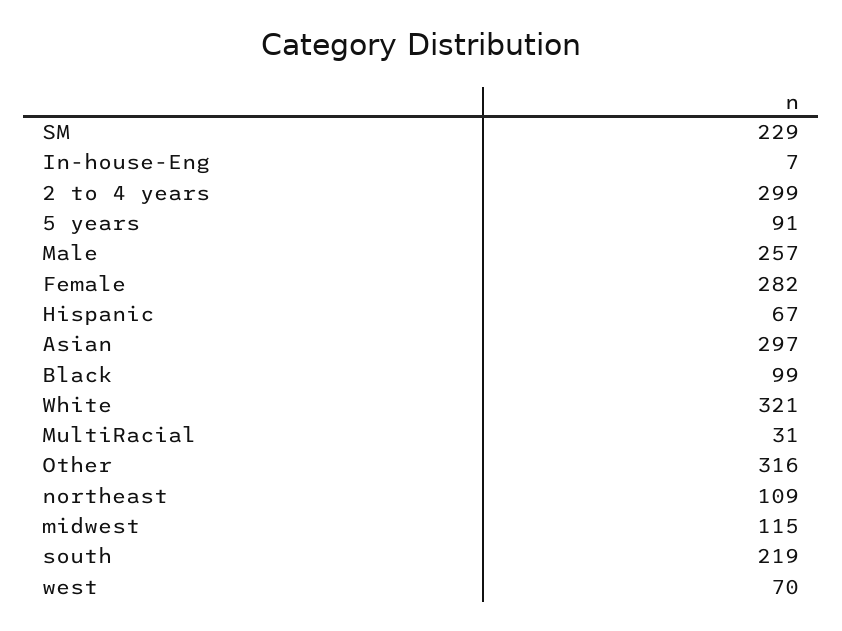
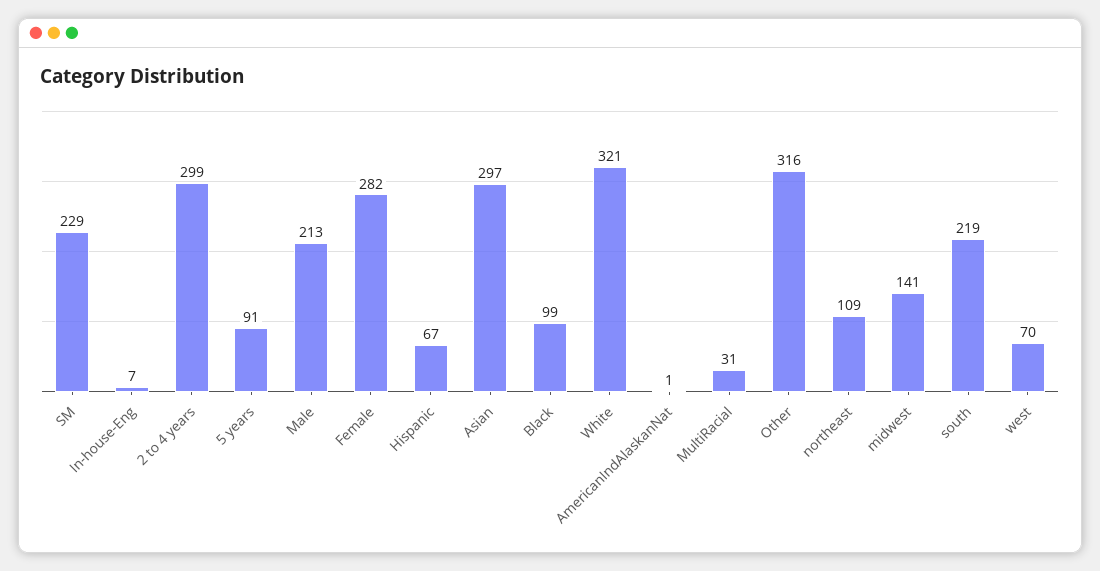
  {
    "SM": 229,
    "In-house-Eng": 7,
    "2 to 4 years": 299,
    "5 years": 91,
-   "Male": 257,
+   "Male": 213,
    "Female": 282,
    "Hispanic": 67,
    "Asian": 297,
    "Black": 99,
    "White": 321,
    "MultiRacial": 31,
    "Other": 316,
    "northeast": 109,
-   "midwest": 115,
+   "midwest": 141,
    "south": 219,
-   "west": 70
+   "west": 70,
+   "AmericanIndAlaskanNat": 1
  }

